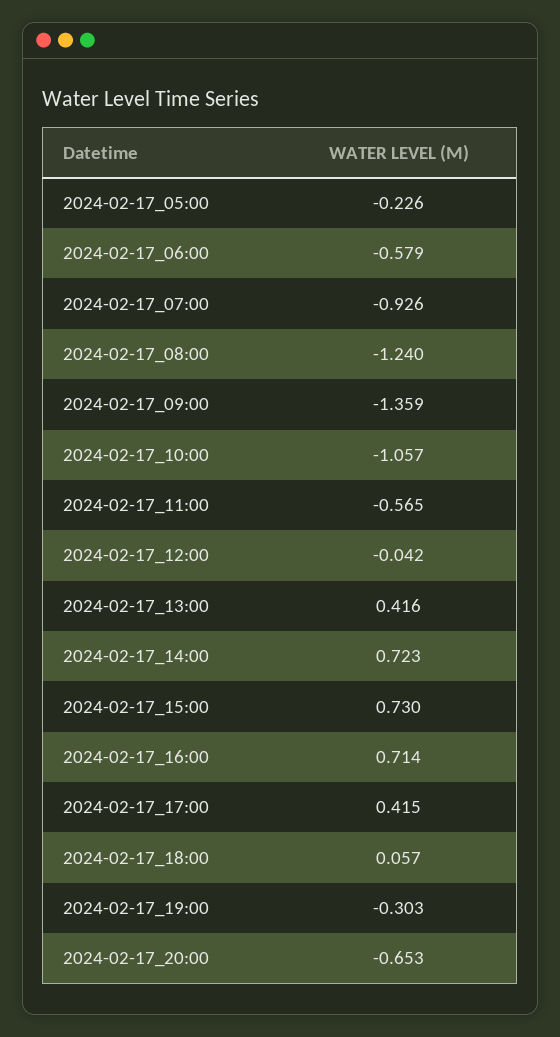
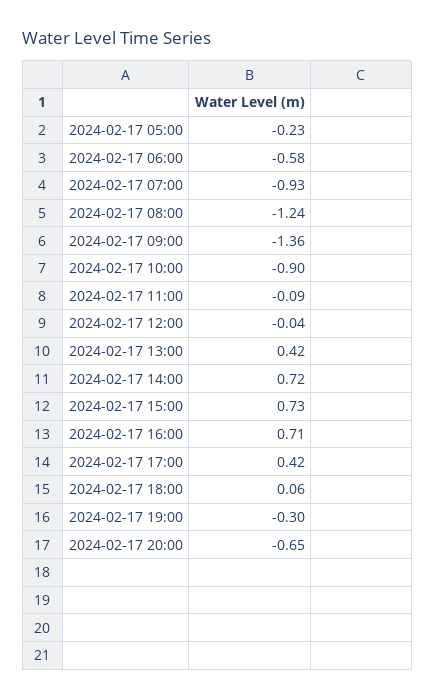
  {
    "2024-02-17_05:00": -0.226,
    "2024-02-17_06:00": -0.579,
    "2024-02-17_07:00": -0.926,
    "2024-02-17_08:00": -1.24,
    "2024-02-17_09:00": -1.359,
-   "2024-02-17_10:00": -1.057,
+   "2024-02-17_10:00": -0.9,
-   "2024-02-17_11:00": -0.565,
+   "2024-02-17_11:00": -0.09,
    "2024-02-17_12:00": -0.042,
    "2024-02-17_13:00": 0.416,
    "2024-02-17_14:00": 0.723,
    "2024-02-17_15:00": 0.73,
    "2024-02-17_16:00": 0.714,
    "2024-02-17_17:00": 0.415,
    "2024-02-17_18:00": 0.057,
    "2024-02-17_19:00": -0.303,
    "2024-02-17_20:00": -0.653
  }

